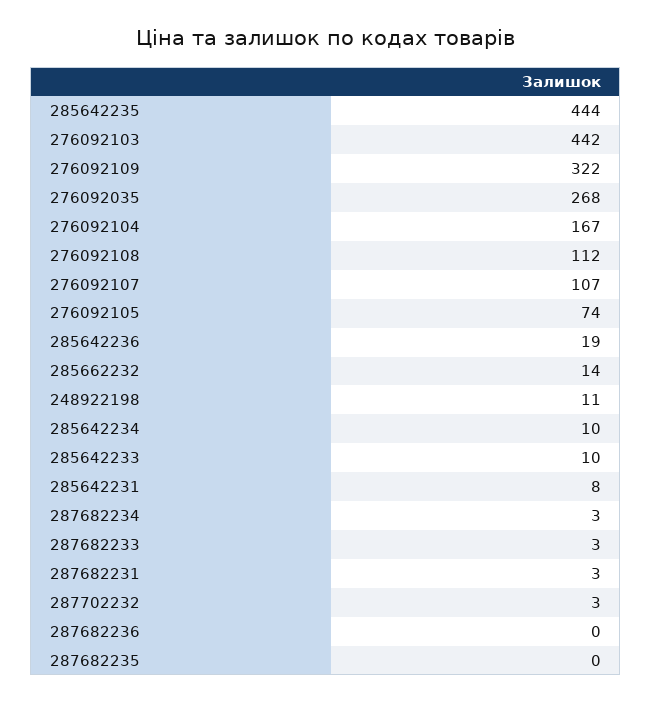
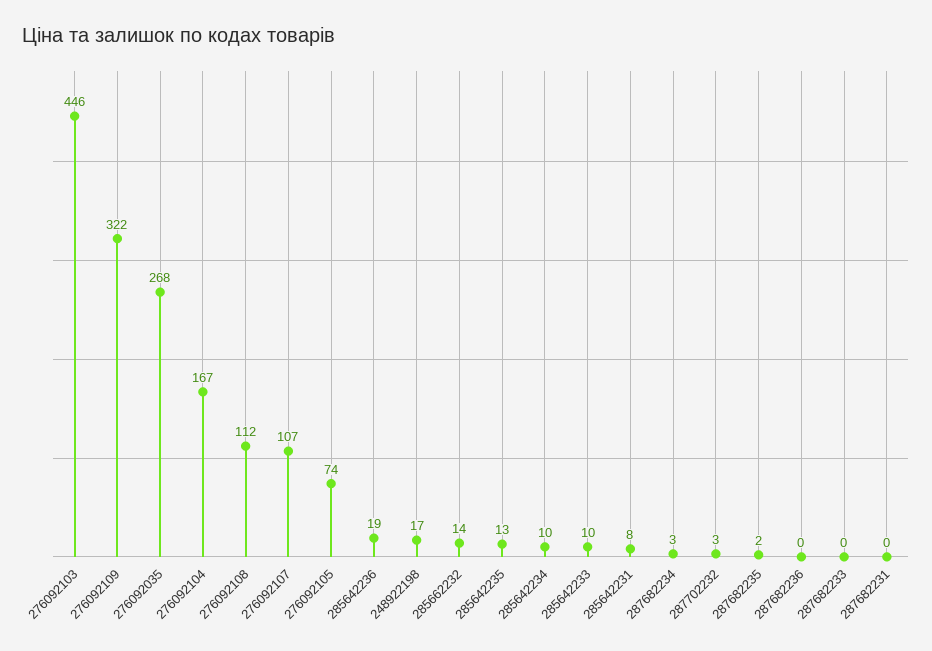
  {
-   "285642235": 444,
+   "285642235": 13,
-   "276092103": 442,
+   "276092103": 446,
    "276092109": 322,
    "276092035": 268,
    "276092104": 167,
    "276092108": 112,
    "276092107": 107,
    "276092105": 74,
    "285642236": 19,
    "285662232": 14,
-   "248922198": 11,
+   "248922198": 17,
    "285642234": 10,
    "285642233": 10,
    "285642231": 8,
    "287682234": 3,
-   "287682233": 3,
+   "287682233": 0,
-   "287682231": 3,
+   "287682231": 0,
    "287702232": 3,
    "287682236": 0,
-   "287682235": 0
+   "287682235": 2
  }

